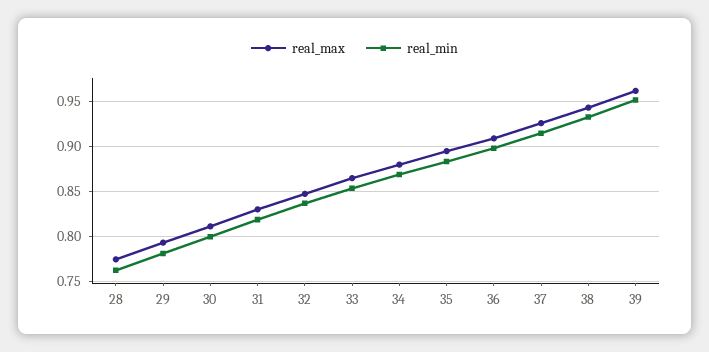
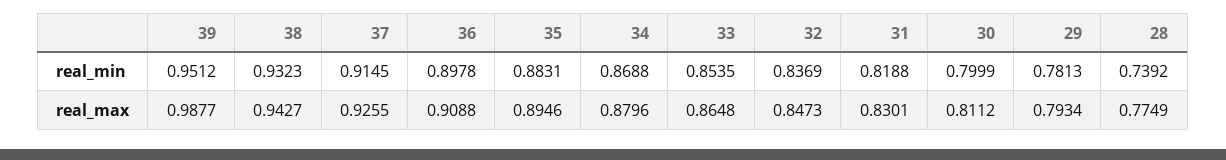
  {
    "real_max": {
      "28": 0.7749,
      "29": 0.7934,
      "30": 0.8112,
      "31": 0.8301,
      "32": 0.8473,
      "33": 0.8648,
      "34": 0.8796,
      "35": 0.8946,
      "36": 0.9088,
      "37": 0.9255,
      "38": 0.9427,
-     "39": 0.96
+     "39": 0.9877
    },
    "real_min": {
-     "28": 0.76,
+     "28": 0.7392,
      "29": 0.7813,
      "30": 0.7999,
      "31": 0.8188,
      "32": 0.8369,
      "33": 0.8535,
      "34": 0.8688,
      "35": 0.8831,
      "36": 0.8978,
      "37": 0.9145,
      "38": 0.9323,
      "39": 0.9512
    }
  }

